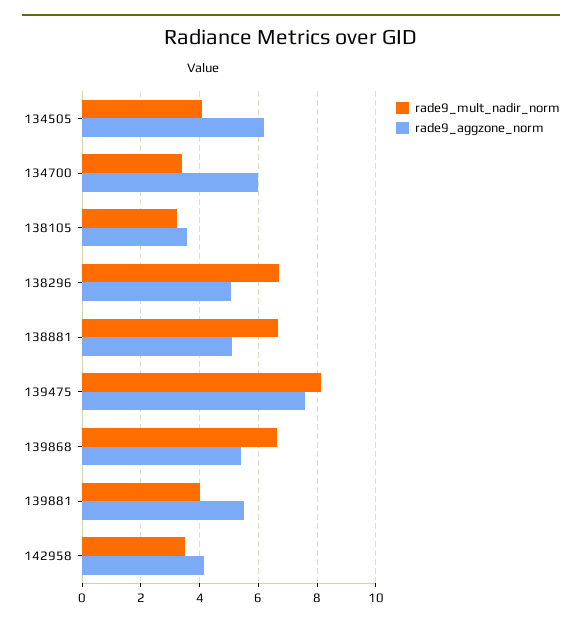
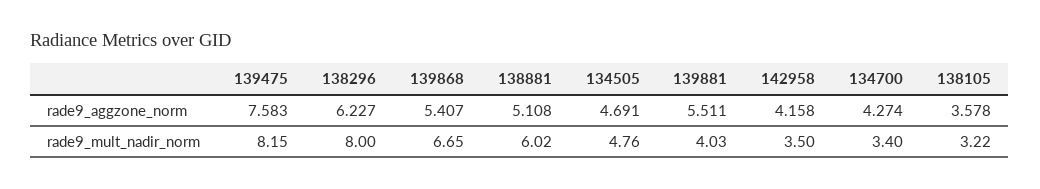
  {
    "rade9_mult_nadir_norm": {
-     "134505": 4,
+     "134505": 4.76,
      "134700": 3.4,
      "138105": 3.22,
-     "138296": 6.75,
+     "138296": 8,
-     "138881": 6.75,
+     "138881": 6.02,
      "139475": 8.15,
      "139868": 6.65,
      "139881": 4.03,
      "142958": 3.5
    },
    "rade9_aggzone_norm": {
-     "134505": 6.25,
+     "134505": 4.691,
-     "134700": 6,
+     "134700": 4.274,
      "138105": 3.578,
-     "138296": 5,
+     "138296": 6.227,
      "138881": 5.108,
      "139475": 7.583,
      "139868": 5.407,
      "139881": 5.511,
      "142958": 4.158
    }
  }

